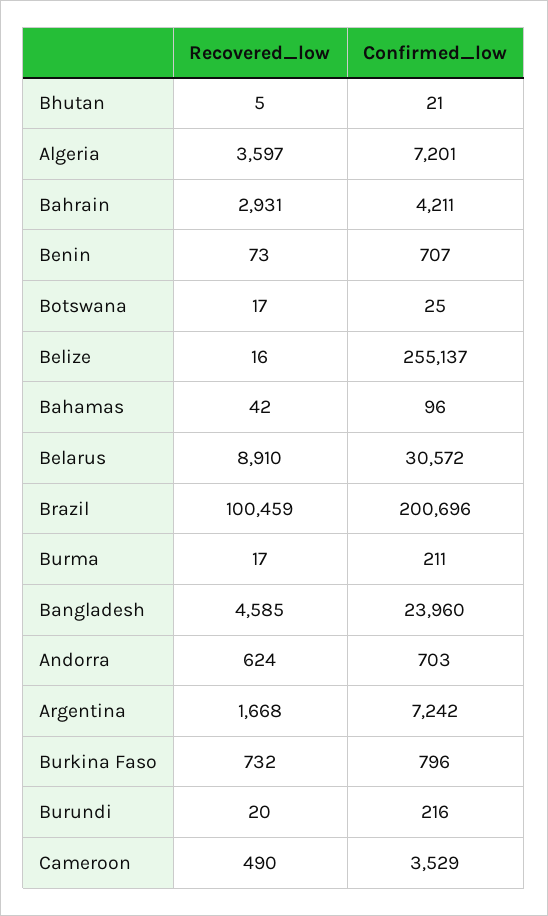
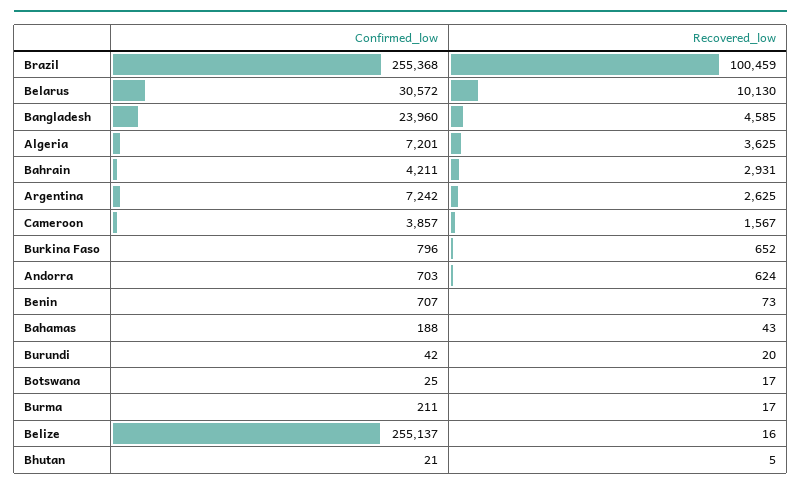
  {
    "Recovered_low": {
      "Bhutan": 5,
-     "Algeria": 3597,
+     "Algeria": 3625,
      "Bahrain": 2931,
      "Benin": 73,
      "Botswana": 17,
      "Belize": 16,
-     "Bahamas": 42,
+     "Bahamas": 43,
-     "Belarus": 8910,
+     "Belarus": 10130,
      "Brazil": 100459,
      "Burma": 17,
      "Bangladesh": 4585,
      "Andorra": 624,
-     "Argentina": 1668,
+     "Argentina": 2625,
-     "Burkina Faso": 732,
+     "Burkina Faso": 652,
      "Burundi": 20,
-     "Cameroon": 490
+     "Cameroon": 1567
    },
    "Confirmed_low": {
      "Bhutan": 21,
      "Algeria": 7201,
      "Bahrain": 4211,
      "Benin": 707,
      "Botswana": 25,
      "Belize": 255137,
-     "Bahamas": 96,
+     "Bahamas": 188,
      "Belarus": 30572,
-     "Brazil": 200696,
+     "Brazil": 255368,
      "Burma": 211,
      "Bangladesh": 23960,
      "Andorra": 703,
      "Argentina": 7242,
      "Burkina Faso": 796,
-     "Burundi": 216,
+     "Burundi": 42,
-     "Cameroon": 3529
+     "Cameroon": 3857
    }
  }

